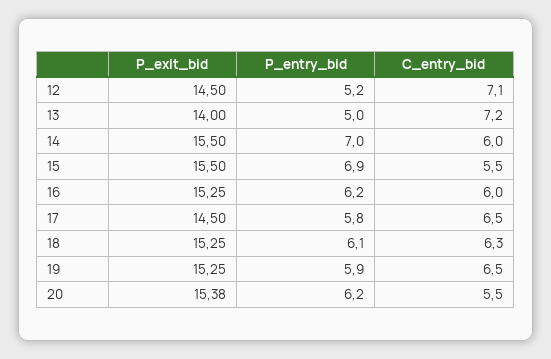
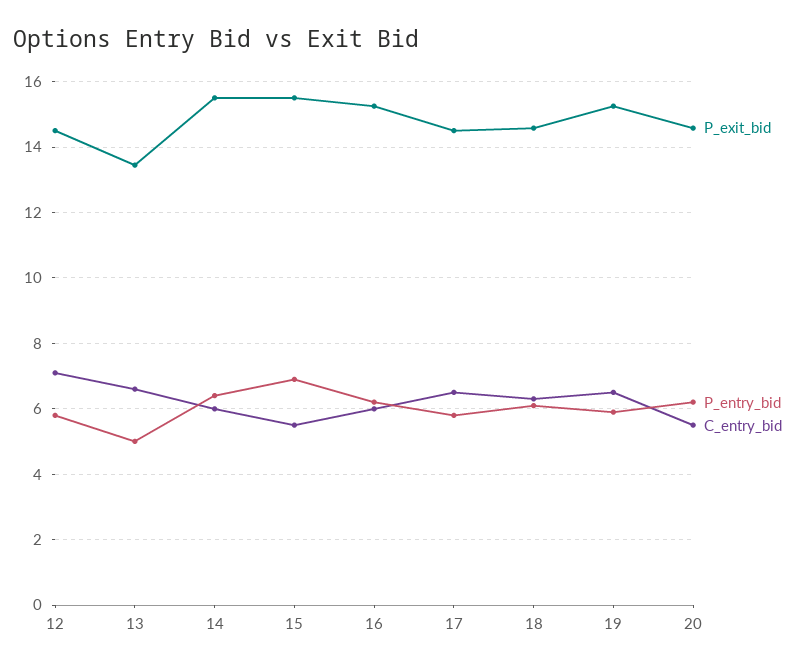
  {
    "P_exit_bid": {
      "12": 14.5,
-     "13": 14,
+     "13": 13.4,
      "14": 15.5,
      "15": 15.5,
      "16": 15.25,
      "17": 14.5,
-     "18": 15.25,
+     "18": 14.6,
      "19": 15.25,
-     "20": 15.38
+     "20": 14.6
    },
    "P_entry_bid": {
-     "12": 5.2,
+     "12": 5.8,
      "13": 5,
-     "14": 7,
+     "14": 6.4,
      "15": 6.9,
      "16": 6.2,
      "17": 5.8,
      "18": 6.1,
      "19": 5.9,
      "20": 6.2
    },
    "C_entry_bid": {
      "12": 7.1,
-     "13": 7.2,
+     "13": 6.6,
      "14": 6,
      "15": 5.5,
      "16": 6,
      "17": 6.5,
      "18": 6.3,
      "19": 6.5,
      "20": 5.5
    }
  }

